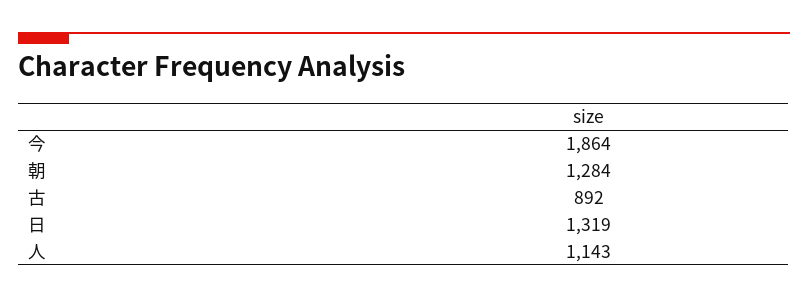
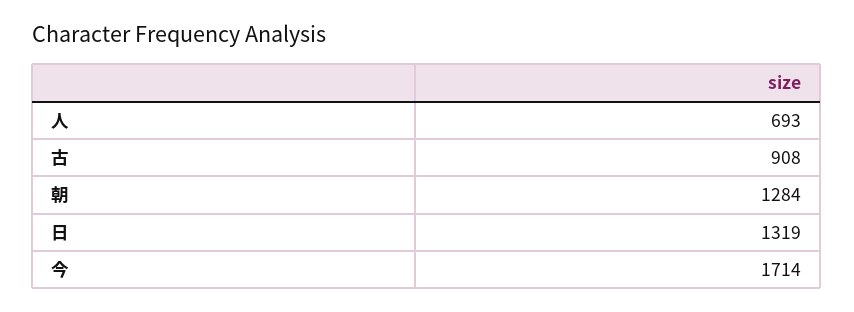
  {
-   "今": 1864,
+   "今": 1714,
    "朝": 1284,
-   "古": 892,
+   "古": 908,
    "日": 1319,
-   "人": 1143
+   "人": 693
  }

